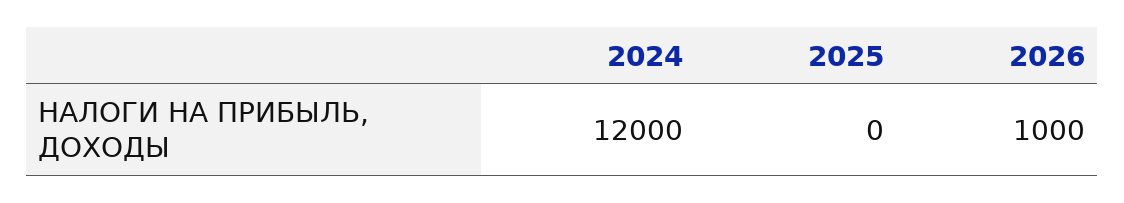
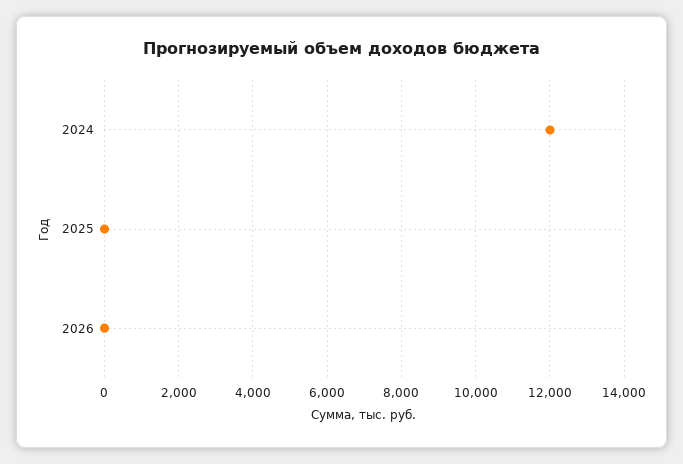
  {
    "2024": 12000,
    "2025": 0,
-   "2026": 1000
+   "2026": 0
  }

